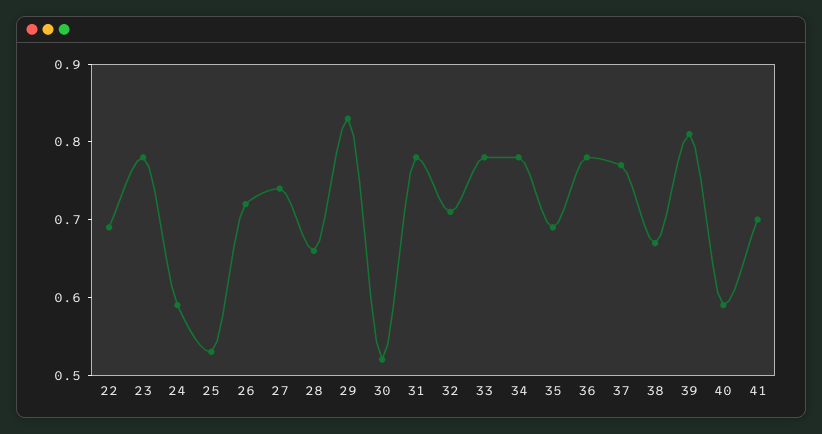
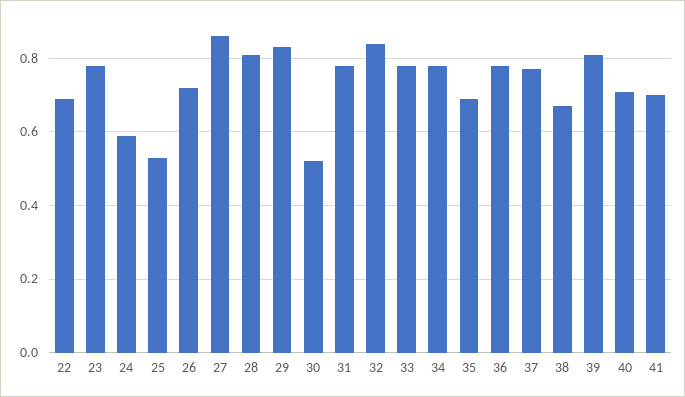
  {
    "22": 0.7,
    "23": 0.8,
    "24": 0.6,
    "25": 0.55,
    "26": 0.7,
-   "27": 0.75,
+   "27": 0.85,
-   "28": 0.65,
+   "28": 0.8,
    "29": 0.85,
    "30": 0.5,
    "31": 0.8,
-   "32": 0.7,
+   "32": 0.85,
    "33": 0.8,
    "34": 0.8,
    "35": 0.7,
    "36": 0.8,
    "37": 0.75,
    "38": 0.65,
    "39": 0.8,
-   "40": 0.6,
+   "40": 0.7,
    "41": 0.7
  }

